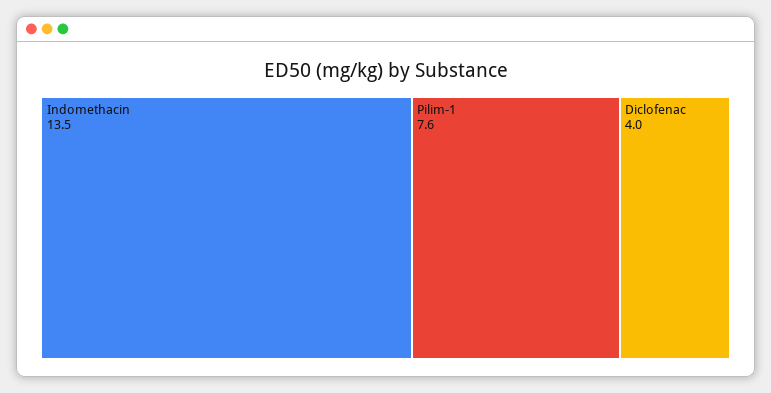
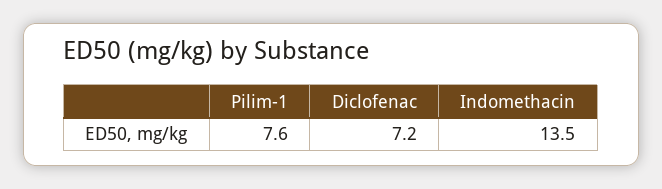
  {
    "Indomethacin": 13.5,
    "Pilim-1": 7.6,
-   "Diclofenac": 4
+   "Diclofenac": 7.2
  }

